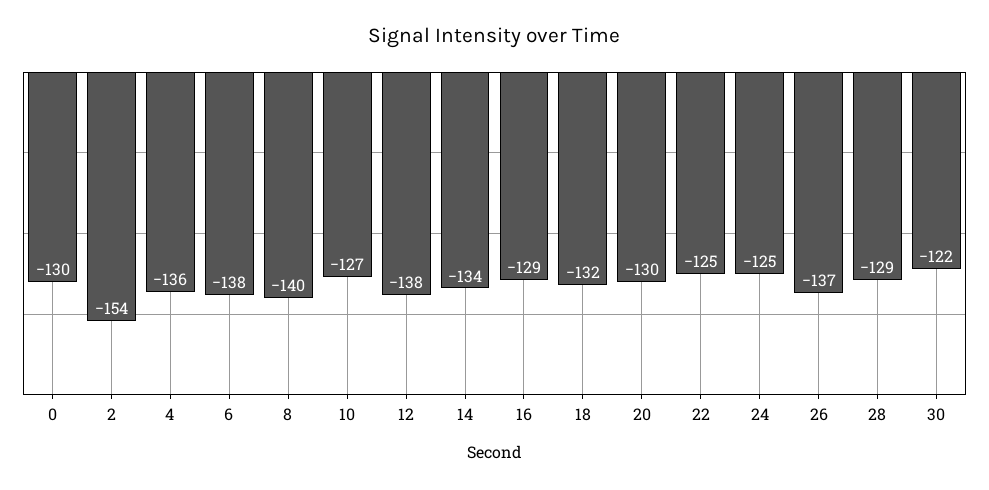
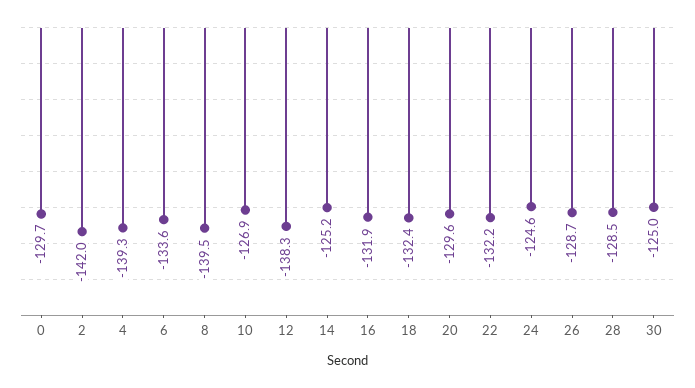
  {
    "0": -129.7,
-   "2": -154,
+   "2": -142,
-   "4": -136,
+   "4": -139.3,
-   "6": -138,
+   "6": -133.6,
    "8": -139.5,
    "10": -126.9,
    "12": -138.3,
-   "14": -134,
+   "14": -125.2,
-   "16": -129,
+   "16": -131.9,
    "18": -132.4,
    "20": -129.6,
-   "22": -125,
+   "22": -132.2,
    "24": -124.6,
-   "26": -137,
+   "26": -128.7,
    "28": -128.5,
-   "30": -122
+   "30": -125
  }

